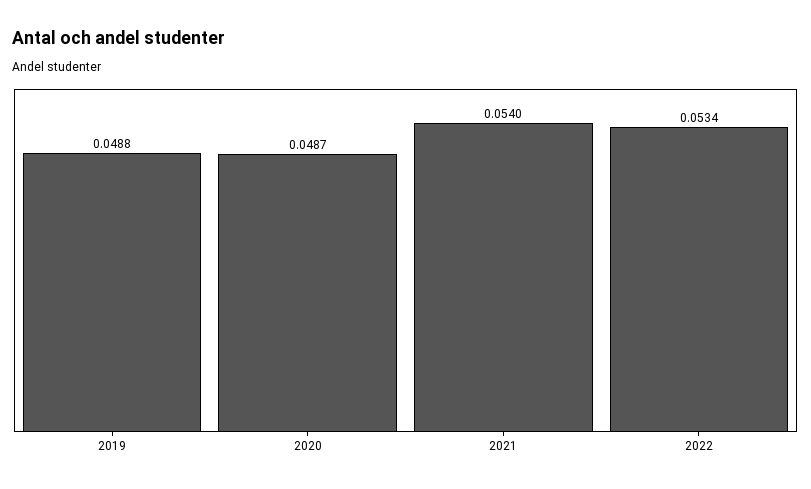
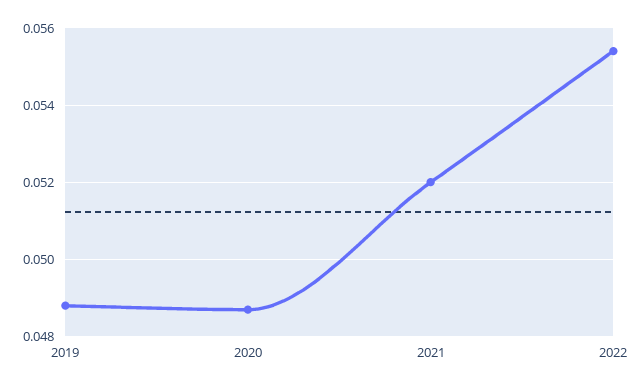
  {
    "2019": 0.0488,
    "2020": 0.0487,
-   "2021": 0.054,
+   "2021": 0.052,
-   "2022": 0.0534
+   "2022": 0.0555
  }

